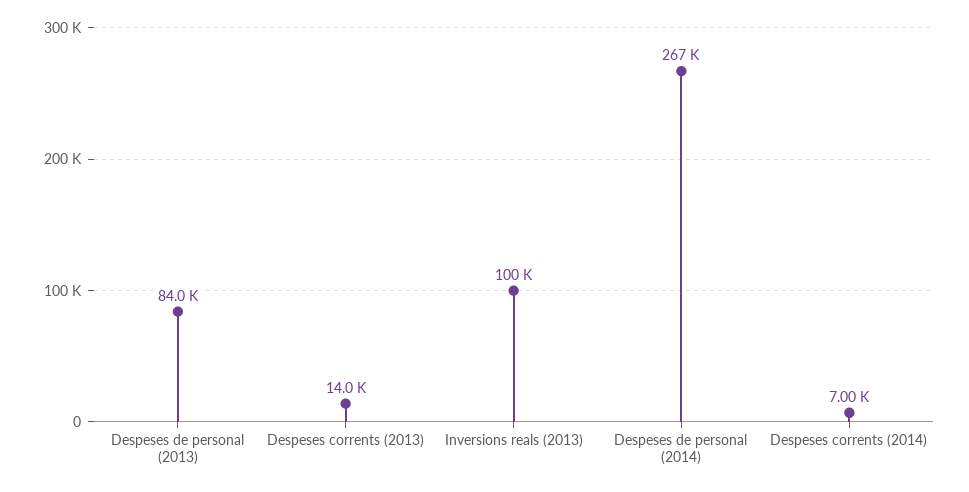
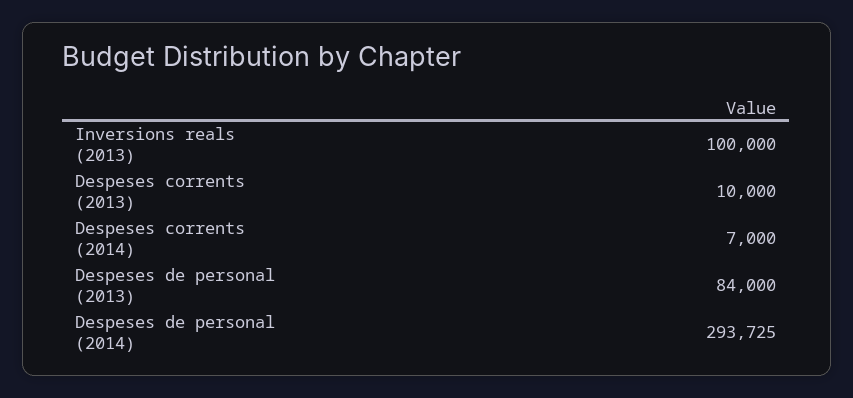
  {
    "Despeses de personal (2013)": 84000,
-   "Despeses corrents (2013)": 14000,
+   "Despeses corrents (2013)": 10000,
    "Inversions reals (2013)": 100000,
-   "Despeses de personal (2014)": 267000,
+   "Despeses de personal (2014)": 293725,
    "Despeses corrents (2014)": 7000
  }

